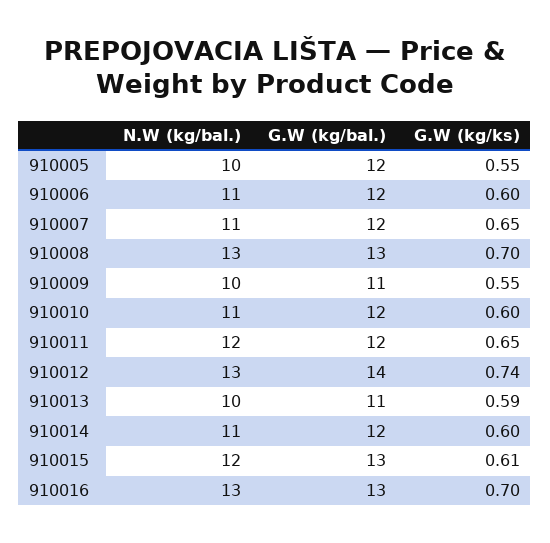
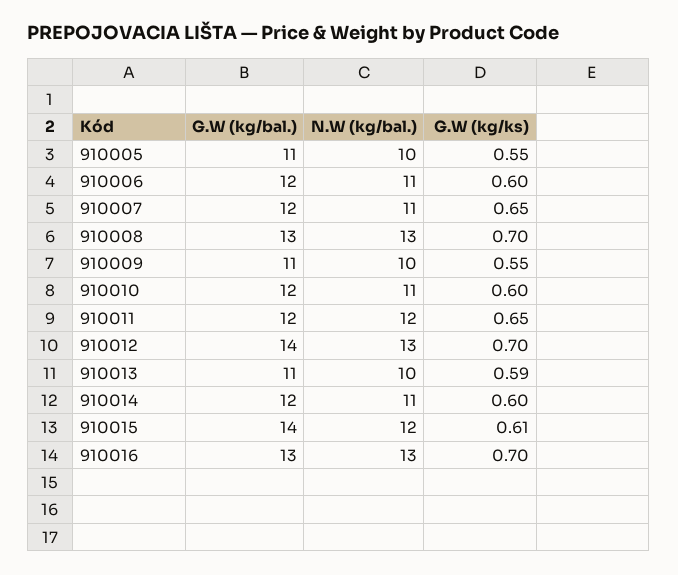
  {
    "N.W (kg/bal.)": {
      "910005": 10,
      "910006": 11,
      "910007": 11,
      "910008": 13,
      "910009": 10,
      "910010": 11,
      "910011": 12,
      "910012": 13,
      "910013": 10,
      "910014": 11,
      "910015": 12,
      "910016": 13
    },
    "G.W (kg/bal.)": {
-     "910005": 12,
+     "910005": 11,
      "910006": 12,
      "910007": 12,
      "910008": 13,
      "910009": 11,
      "910010": 12,
      "910011": 12,
      "910012": 14,
      "910013": 11,
      "910014": 12,
-     "910015": 13,
+     "910015": 14,
      "910016": 13
    },
    "G.W (kg/ks)": {
      "910005": 0.55,
      "910006": 0.6,
      "910007": 0.65,
      "910008": 0.7,
      "910009": 0.55,
      "910010": 0.6,
      "910011": 0.65,
-     "910012": 0.74,
+     "910012": 0.7,
      "910013": 0.59,
      "910014": 0.6,
      "910015": 0.61,
      "910016": 0.7
    }
  }

